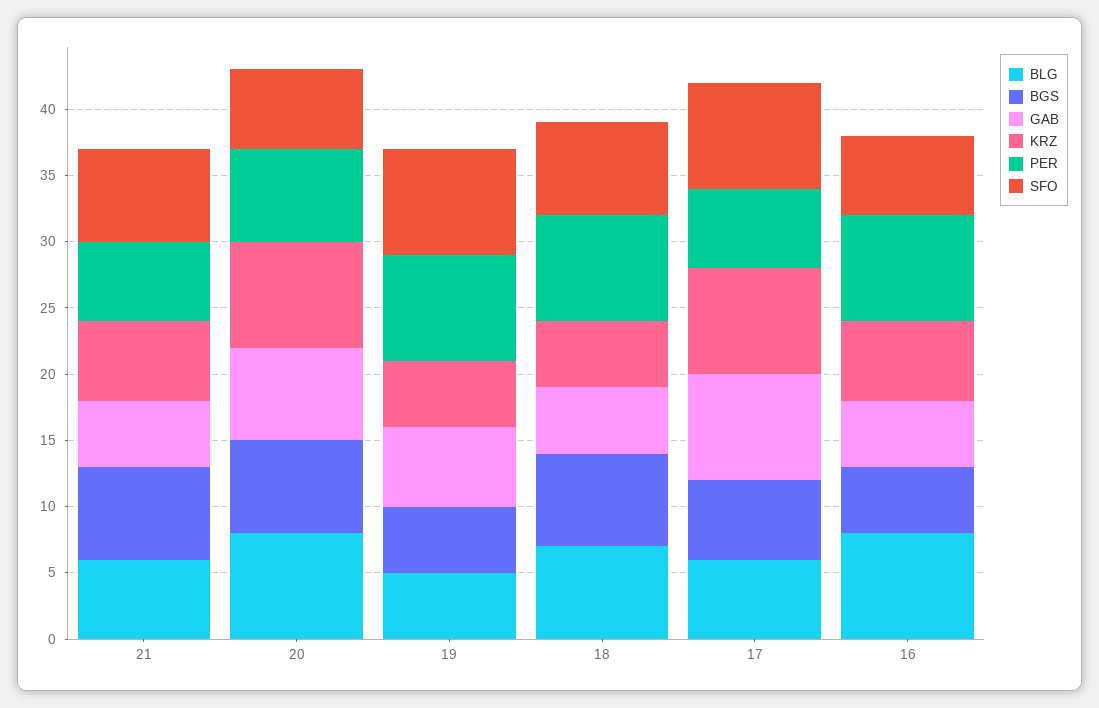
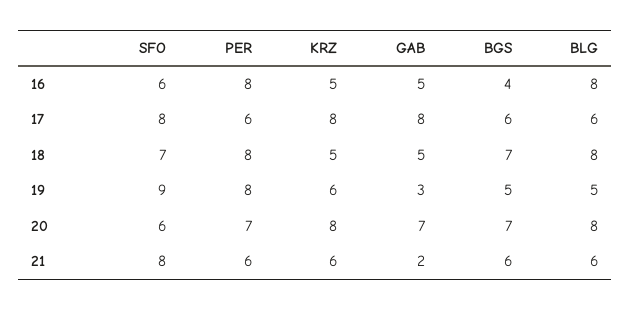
  {
    "BLG": {
      "21": 6,
      "20": 8,
      "19": 5,
-     "18": 7,
+     "18": 8,
      "17": 6,
      "16": 8
    },
    "BGS": {
-     "21": 7,
+     "21": 6,
      "20": 7,
      "19": 5,
      "18": 7,
      "17": 6,
-     "16": 5
+     "16": 4
    },
    "GAB": {
-     "21": 5,
+     "21": 2,
      "20": 7,
-     "19": 6,
+     "19": 3,
      "18": 5,
      "17": 8,
      "16": 5
    },
    "KRZ": {
      "21": 6,
      "20": 8,
-     "19": 5,
+     "19": 6,
      "18": 5,
      "17": 8,
-     "16": 6
+     "16": 5
    },
    "PER": {
      "21": 6,
      "20": 7,
      "19": 8,
      "18": 8,
      "17": 6,
      "16": 8
    },
    "SFO": {
-     "21": 7,
+     "21": 8,
      "20": 6,
-     "19": 8,
+     "19": 9,
      "18": 7,
      "17": 8,
      "16": 6
    }
  }

